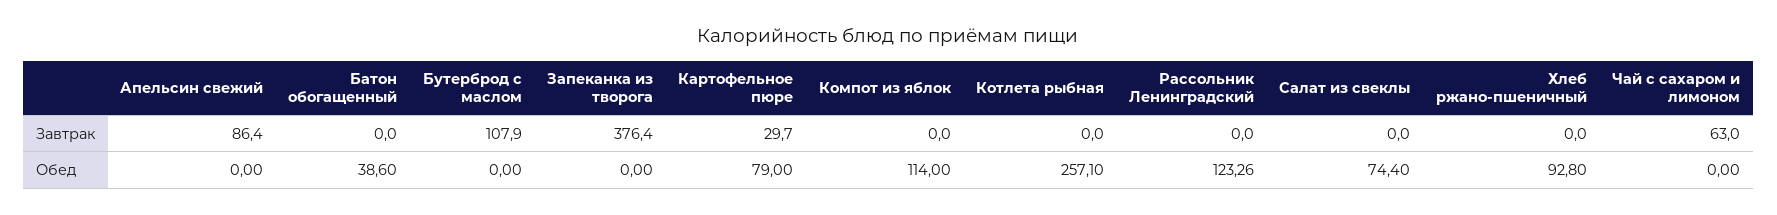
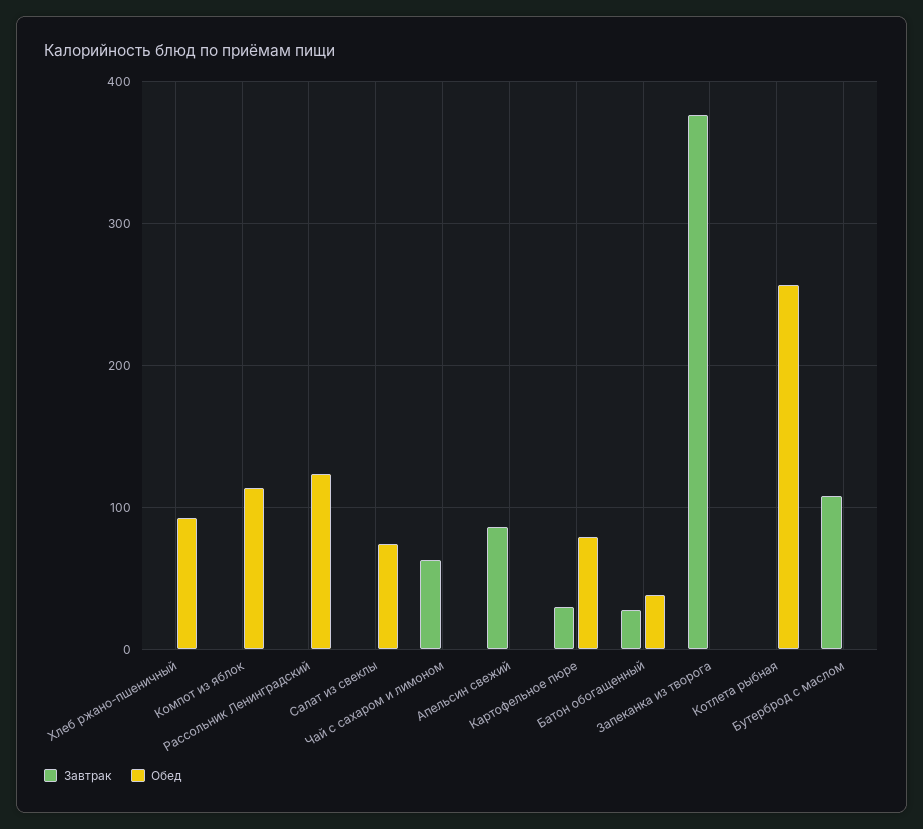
  {
    "Завтрак": {
      "Апельсин свежий": 86.4,
-     "Батон обогащенный": 0,
+     "Батон обогащенный": 30,
      "Бутерброд с маслом": 107.9,
      "Запеканка из творога": 376.4,
      "Картофельное пюре": 29.7,
      "Компот из яблок": 0,
      "Котлета рыбная": 0,
      "Рассольник Ленинградский": 0,
      "Салат из свеклы": 0,
      "Хлеб ржано-пшеничный": 0,
      "Чай с сахаром и лимоном": 63
    },
    "Обед": {
      "Апельсин свежий": 0,
      "Батон обогащенный": 38.6,
      "Бутерброд с маслом": 0,
      "Запеканка из творога": 0,
      "Картофельное пюре": 79,
      "Компот из яблок": 114,
      "Котлета рыбная": 257.1,
      "Рассольник Ленинградский": 123.26,
      "Салат из свеклы": 74.4,
      "Хлеб ржано-пшеничный": 92.8,
      "Чай с сахаром и лимоном": 0
    }
  }

